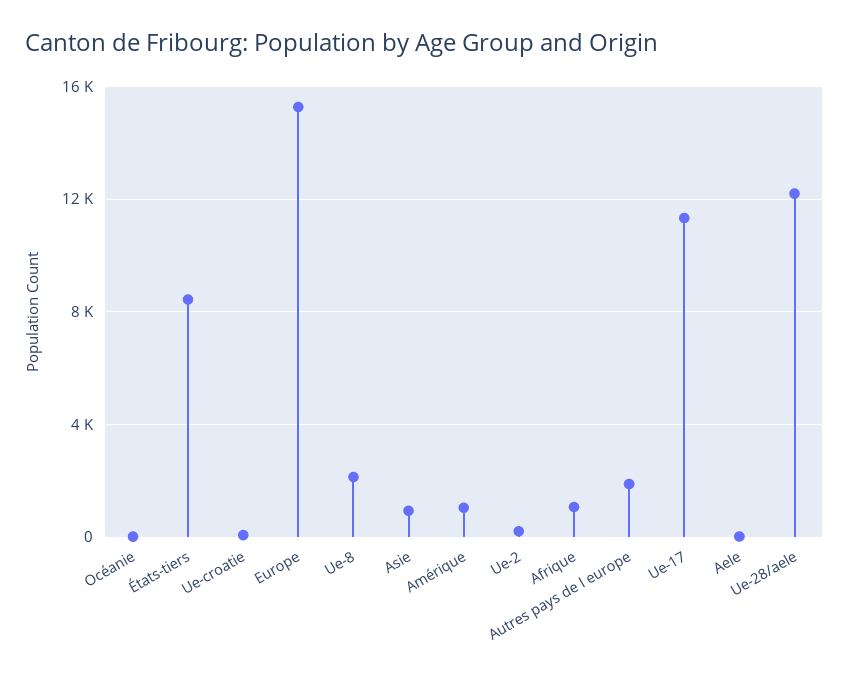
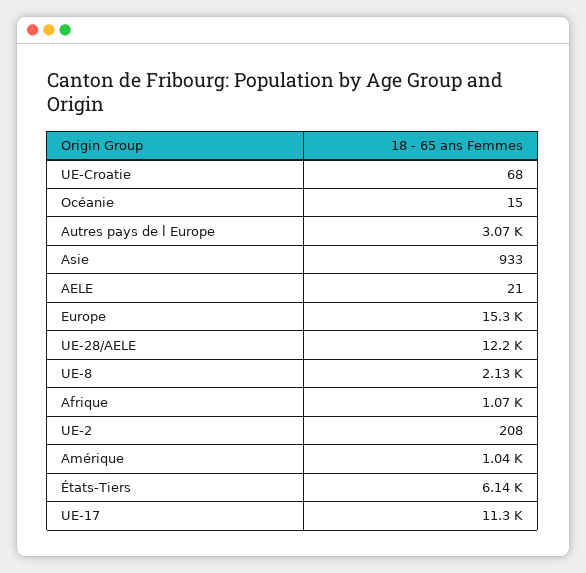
  {
    "Océanie": 15,
-   "États-tiers": 8500,
+   "États-tiers": 6140,
    "Ue-croatie": 68,
    "Europe": 15300,
    "Ue-8": 2130,
    "Asie": 933,
    "Amérique": 1040,
    "Ue-2": 208,
    "Afrique": 1070,
-   "Autres pays de l europe": 2000,
+   "Autres pays de l europe": 3070,
    "Ue-17": 11300,
    "Aele": 21,
    "Ue-28/aele": 12200
  }

